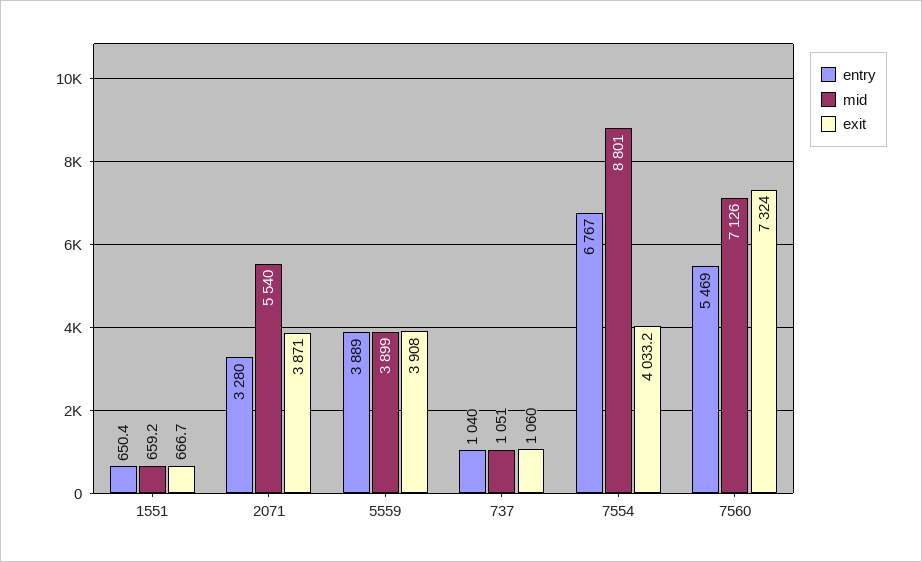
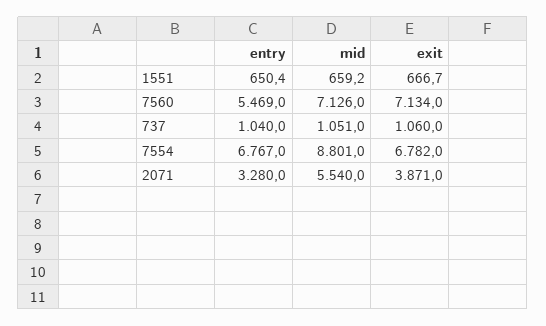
  {
    "entry": {
      "1551": 650.4,
      "2071": 3280,
-     "5559": 3889,
      "737": 1040,
      "7554": 6767,
      "7560": 5469
    },
    "mid": {
      "1551": 659.2,
      "2071": 5540,
-     "5559": 3899,
      "737": 1051,
      "7554": 8801,
      "7560": 7126
    },
    "exit": {
      "1551": 666.7,
      "2071": 3871,
-     "5559": 3908,
      "737": 1060,
-     "7554": 4033.2,
+     "7554": 6782,
-     "7560": 7324
+     "7560": 7134
    }
  }

